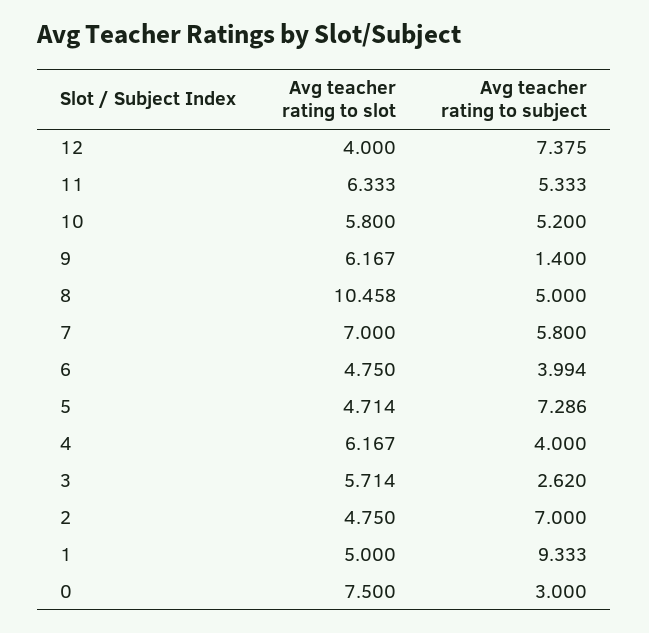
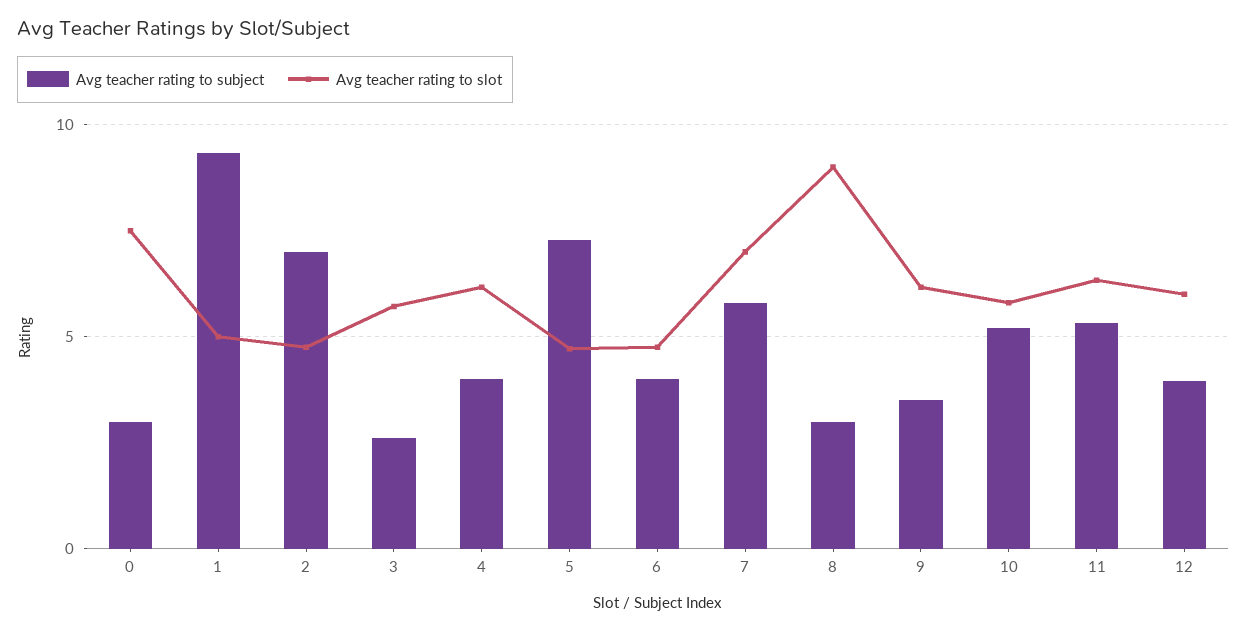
  {
    "Avg teacher rating to slot": {
-     "12": 4,
+     "12": 6,
      "11": 6.333,
      "10": 5.8,
      "9": 6.167,
-     "8": 10.458,
+     "8": 9,
      "7": 7,
      "6": 4.75,
      "5": 4.714,
      "4": 6.167,
      "3": 5.714,
      "2": 4.75,
      "1": 5,
      "0": 7.5
    },
    "Avg teacher rating to subject": {
-     "12": 7.375,
+     "12": 4,
      "11": 5.333,
      "10": 5.2,
-     "9": 1.4,
+     "9": 3.5,
-     "8": 5,
+     "8": 3,
      "7": 5.8,
      "6": 3.994,
      "5": 7.286,
      "4": 4,
      "3": 2.62,
      "2": 7,
      "1": 9.333,
      "0": 3
    }
  }

